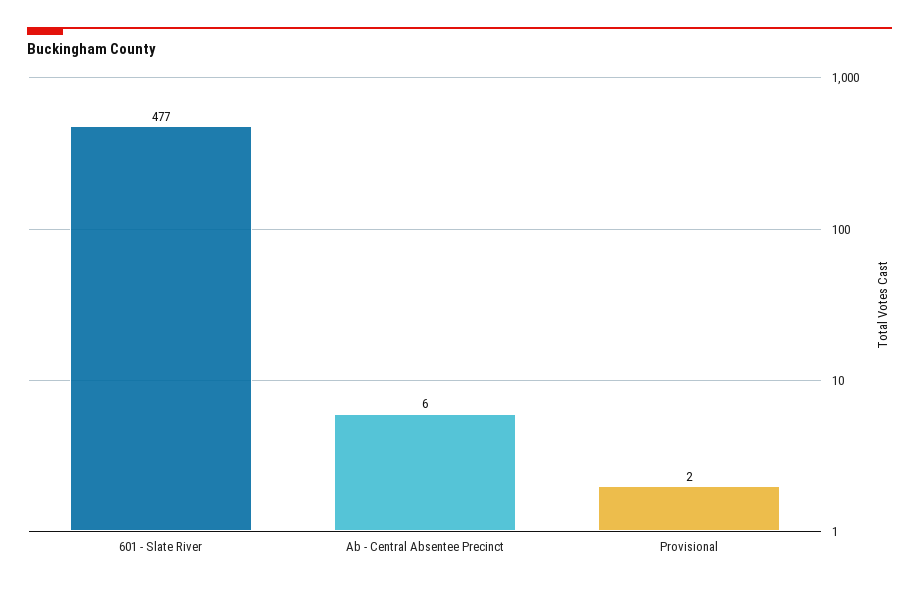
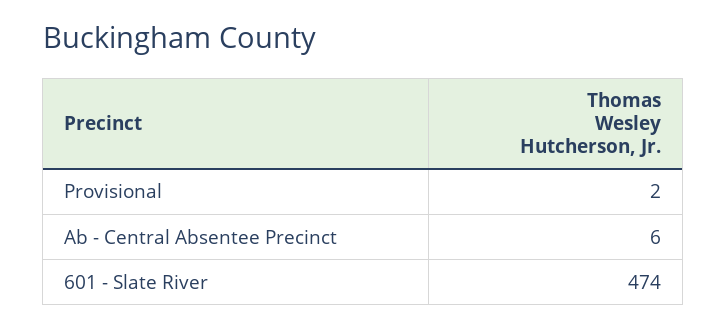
  {
-   "601 - Slate River": 477,
+   "601 - Slate River": 474,
    "Ab - Central Absentee Precinct": 6,
    "Provisional": 2
  }

